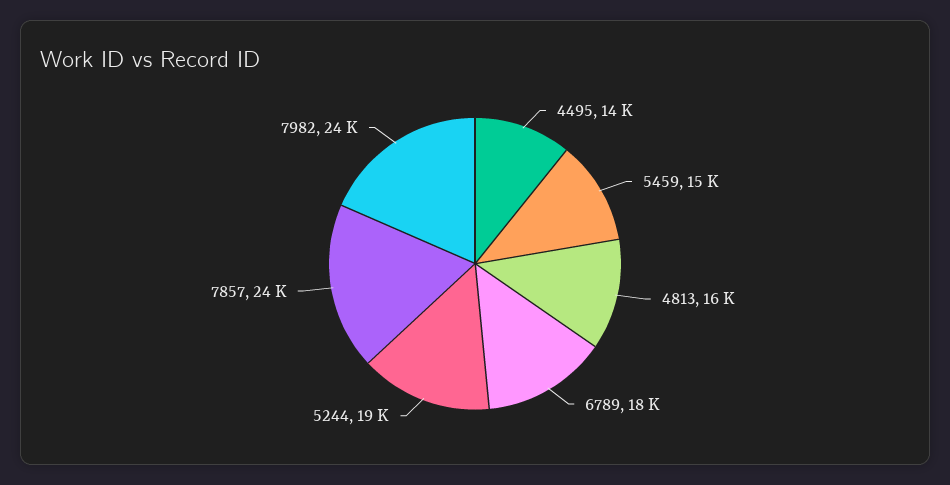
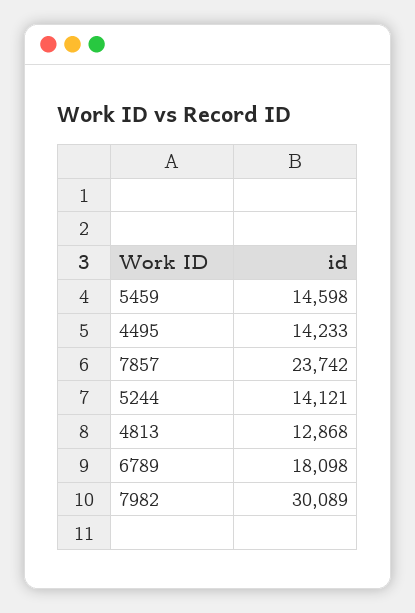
  {
    "4495": 14233,
    "5459": 14598,
-   "4813": 16000,
+   "4813": 12868,
    "6789": 18098,
-   "5244": 19000,
+   "5244": 14121,
    "7857": 23742,
-   "7982": 24000
+   "7982": 30089
  }

